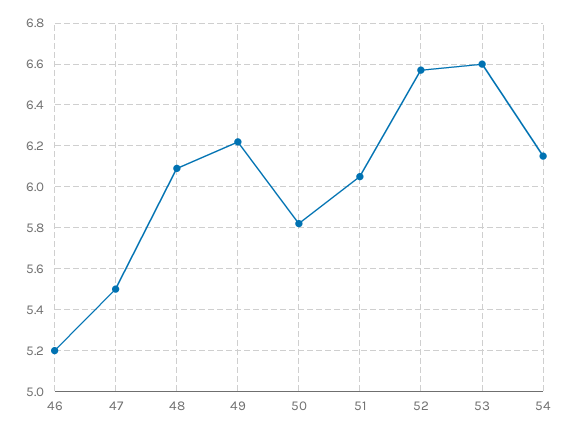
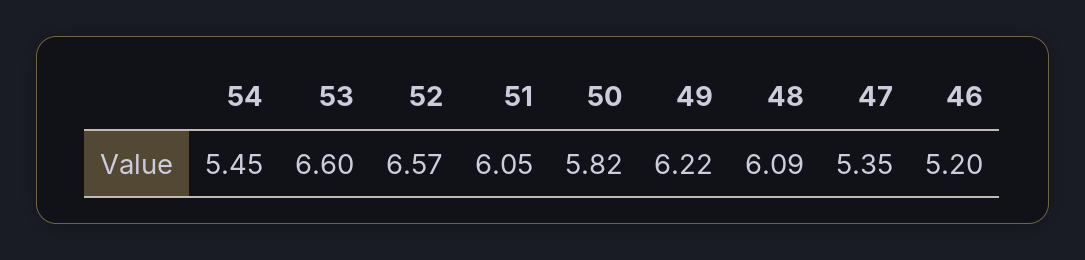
  {
    "46": 5.2,
-   "47": 5.5,
+   "47": 5.35,
    "48": 6.09,
    "49": 6.22,
    "50": 5.82,
    "51": 6.05,
    "52": 6.57,
    "53": 6.6,
-   "54": 6.15
+   "54": 5.45
  }

